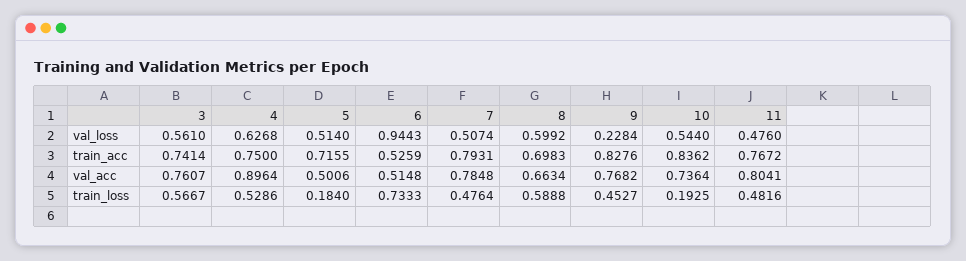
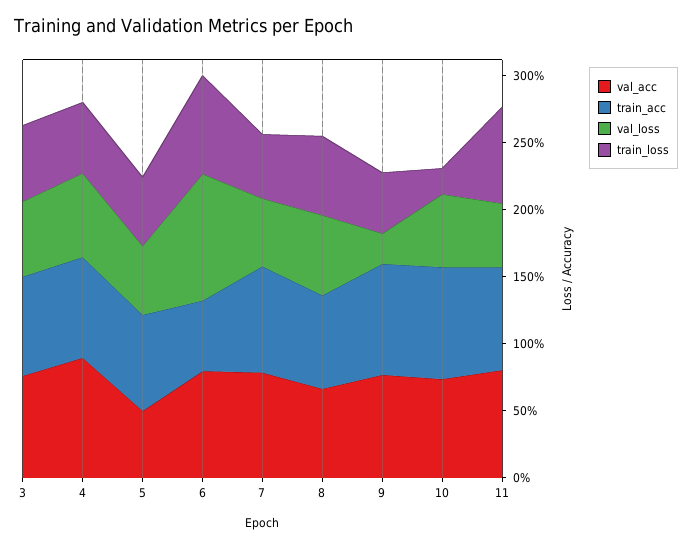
  {
    "val_loss": {
      "3": 0.561,
      "4": 0.6268,
      "5": 0.514,
      "6": 0.9443,
      "7": 0.5074,
      "8": 0.5992,
      "9": 0.2284,
      "10": 0.544,
      "11": 0.476
    },
    "train_acc": {
      "3": 0.7414,
      "4": 0.75,
      "5": 0.7155,
      "6": 0.5259,
      "7": 0.7931,
      "8": 0.6983,
      "9": 0.8276,
      "10": 0.8362,
      "11": 0.7672
    },
    "val_acc": {
      "3": 0.7607,
      "4": 0.8964,
      "5": 0.5006,
-     "6": 0.5148,
+     "6": 0.8,
      "7": 0.7848,
      "8": 0.6634,
      "9": 0.7682,
      "10": 0.7364,
      "11": 0.8041
    },
    "train_loss": {
      "3": 0.5667,
      "4": 0.5286,
-     "5": 0.184,
+     "5": 0.5,
      "6": 0.7333,
      "7": 0.4764,
      "8": 0.5888,
      "9": 0.4527,
      "10": 0.1925,
-     "11": 0.4816
+     "11": 0.7
    }
  }

